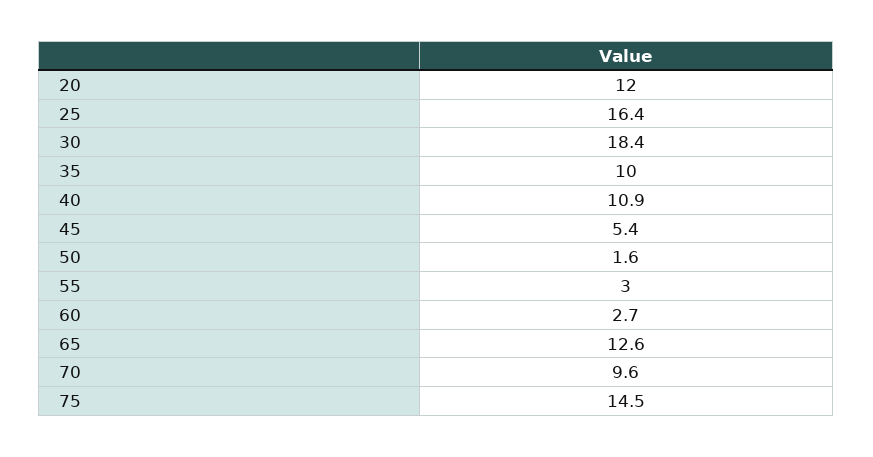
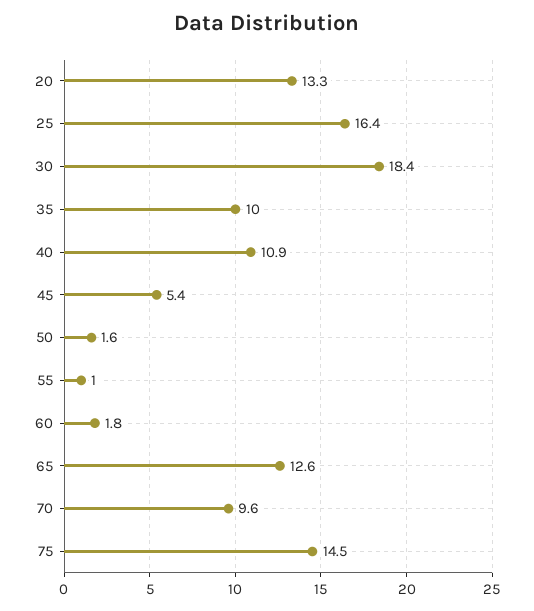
  {
-   "20": 12,
+   "20": 13.3,
    "25": 16.4,
    "30": 18.4,
    "35": 10,
    "40": 10.9,
    "45": 5.4,
    "50": 1.6,
-   "55": 3,
+   "55": 1,
-   "60": 2.7,
+   "60": 1.8,
    "65": 12.6,
    "70": 9.6,
    "75": 14.5
  }

